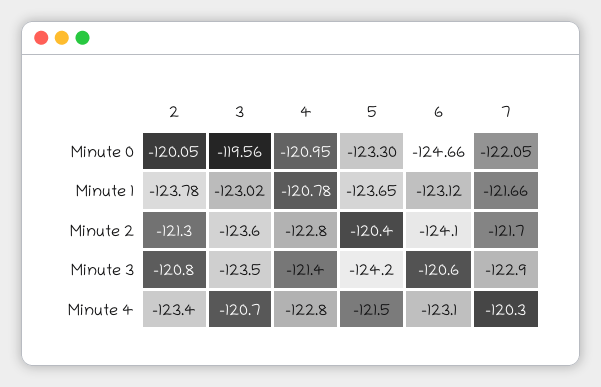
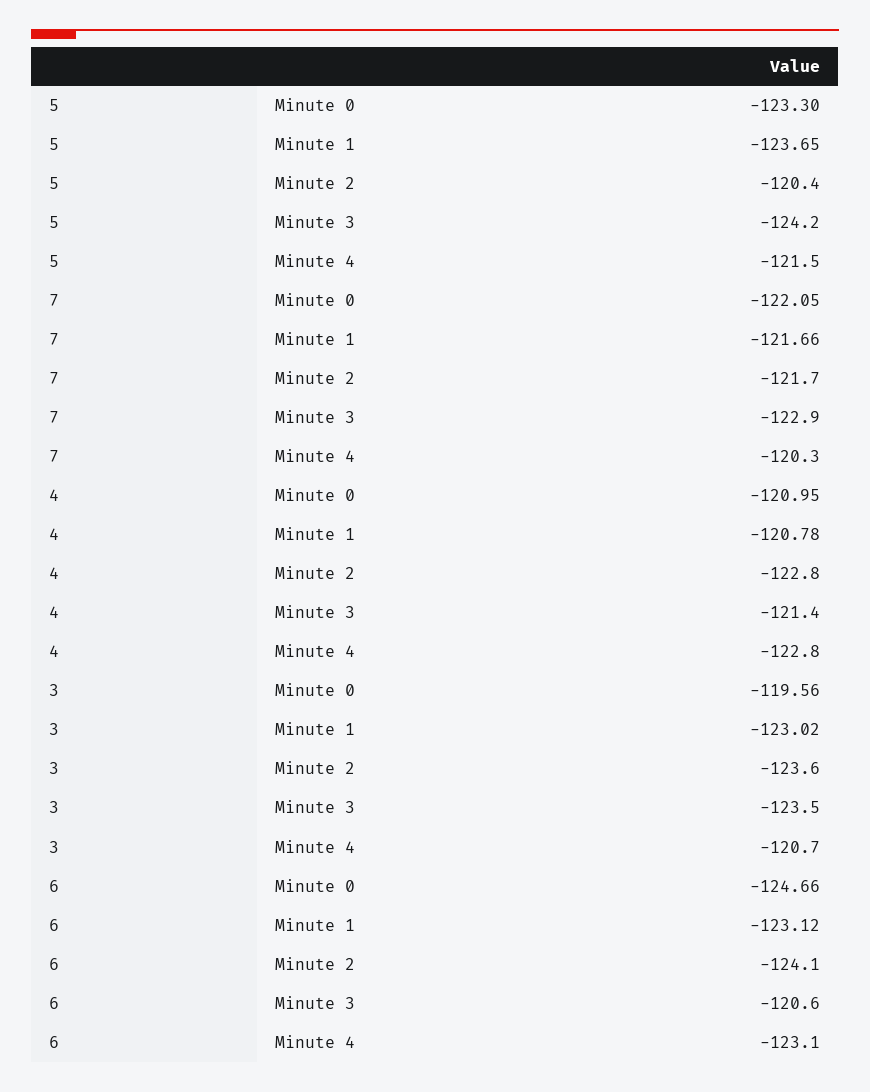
  {
-   "2": {
-     "Minute 0": -120.05,
-     "Minute 1": -123.78,
-     "Minute 2": -121.3,
-     "Minute 3": -120.8,
-     "Minute 4": -123.4
-   },
    "3": {
      "Minute 0": -119.56,
      "Minute 1": -123.02,
      "Minute 2": -123.6,
      "Minute 3": -123.5,
      "Minute 4": -120.7
    },
    "4": {
      "Minute 0": -120.95,
      "Minute 1": -120.78,
      "Minute 2": -122.8,
      "Minute 3": -121.4,
      "Minute 4": -122.8
    },
    "5": {
      "Minute 0": -123.3,
      "Minute 1": -123.65,
      "Minute 2": -120.4,
      "Minute 3": -124.2,
      "Minute 4": -121.5
    },
    "6": {
      "Minute 0": -124.66,
      "Minute 1": -123.12,
      "Minute 2": -124.1,
      "Minute 3": -120.6,
      "Minute 4": -123.1
    },
    "7": {
      "Minute 0": -122.05,
      "Minute 1": -121.66,
      "Minute 2": -121.7,
      "Minute 3": -122.9,
      "Minute 4": -120.3
    }
  }

